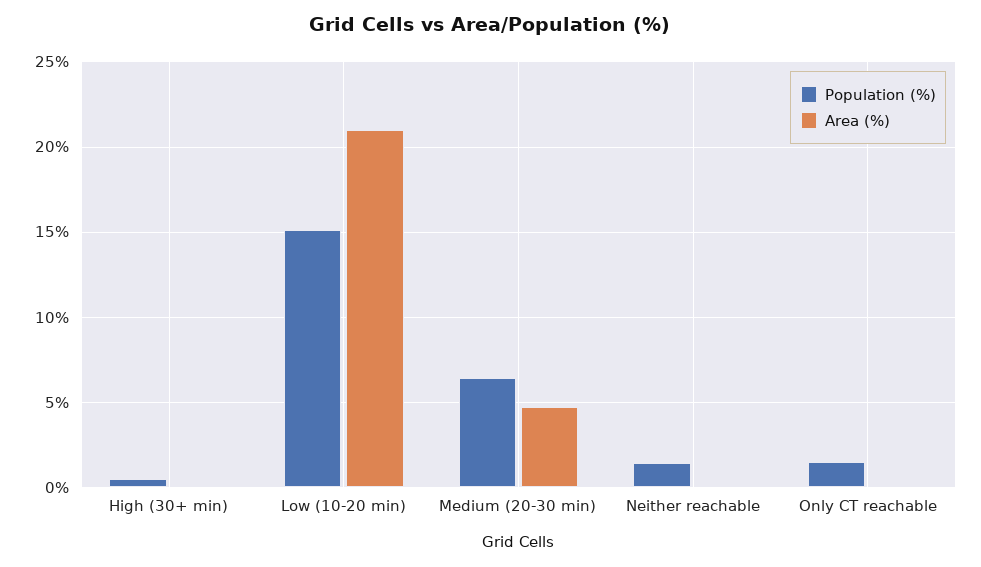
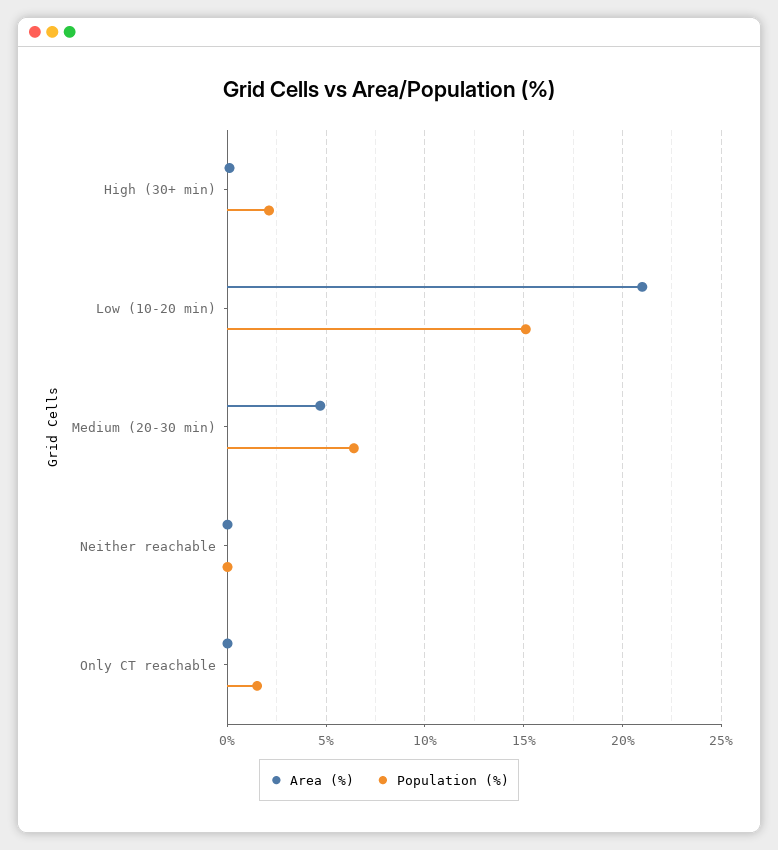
  {
    "Population (%)": {
-     "High (30+ min)": 0.5,
+     "High (30+ min)": 2,
      "Low (10-20 min)": 15,
      "Medium (20-30 min)": 6.5,
-     "Neither reachable": 1.5,
+     "Neither reachable": 0,
      "Only CT reachable": 1.5
    },
    "Area (%)": {
      "High (30+ min)": 0,
      "Low (10-20 min)": 21,
      "Medium (20-30 min)": 4.5,
      "Neither reachable": 0,
      "Only CT reachable": 0
    }
  }

